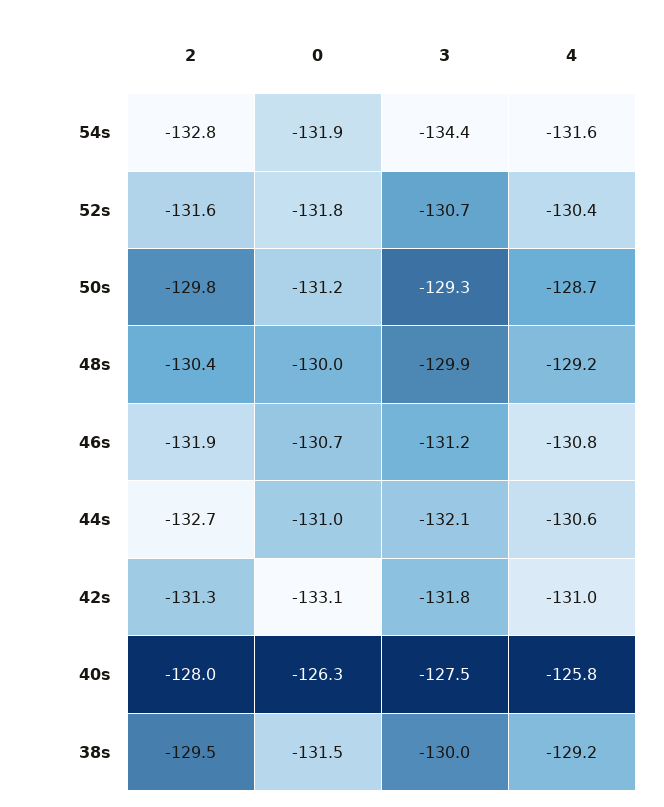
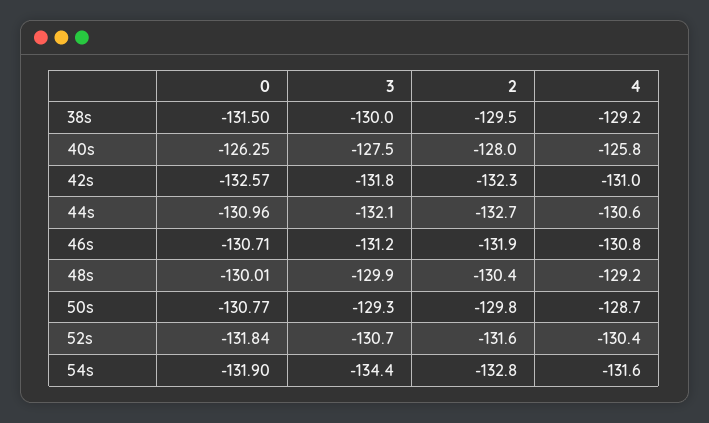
  {
    "2": {
      "54s": -132.8,
      "52s": -131.6,
      "50s": -129.8,
      "48s": -130.4,
      "46s": -131.9,
      "44s": -132.7,
-     "42s": -131.3,
+     "42s": -132.3,
      "40s": -128,
      "38s": -129.5
    },
    "0": {
      "54s": -131.9,
      "52s": -131.84,
-     "50s": -131.2,
+     "50s": -130.77,
      "48s": -130.01,
      "46s": -130.71,
      "44s": -130.96,
-     "42s": -133.1,
+     "42s": -132.57,
      "40s": -126.25,
      "38s": -131.5
    },
    "3": {
      "54s": -134.4,
      "52s": -130.7,
      "50s": -129.3,
      "48s": -129.9,
      "46s": -131.2,
      "44s": -132.1,
      "42s": -131.8,
      "40s": -127.5,
      "38s": -130
    },
    "4": {
      "54s": -131.6,
      "52s": -130.4,
      "50s": -128.7,
      "48s": -129.2,
      "46s": -130.8,
      "44s": -130.6,
      "42s": -131,
      "40s": -125.8,
      "38s": -129.2
    }
  }

